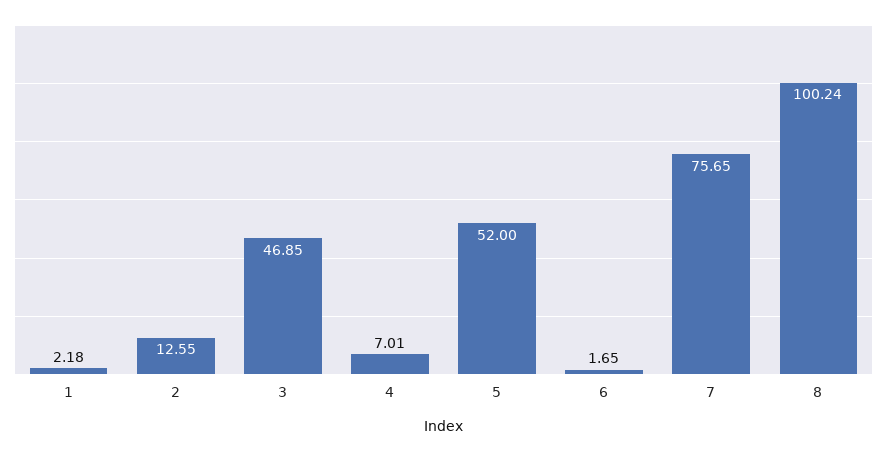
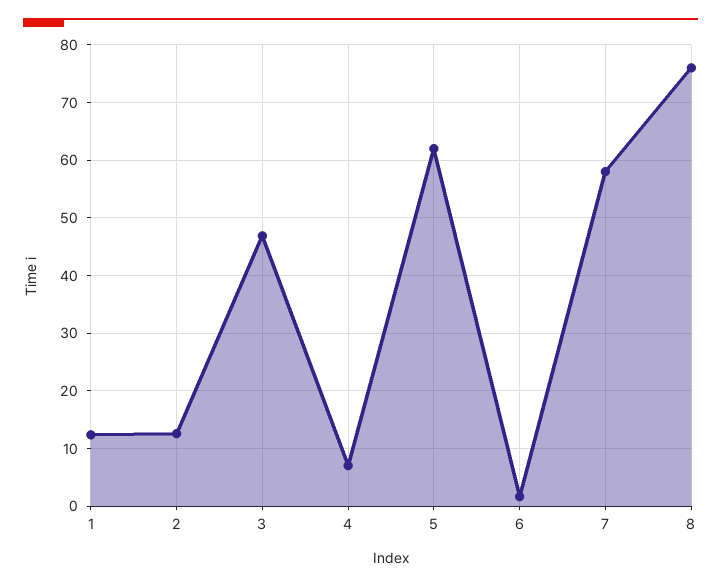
  {
-   "1": 2.18,
+   "1": 12,
    "2": 12.55,
    "3": 46.85,
    "4": 7.01,
-   "5": 52,
+   "5": 62,
    "6": 1.65,
-   "7": 75.65,
+   "7": 58,
-   "8": 100.24
+   "8": 76
  }

